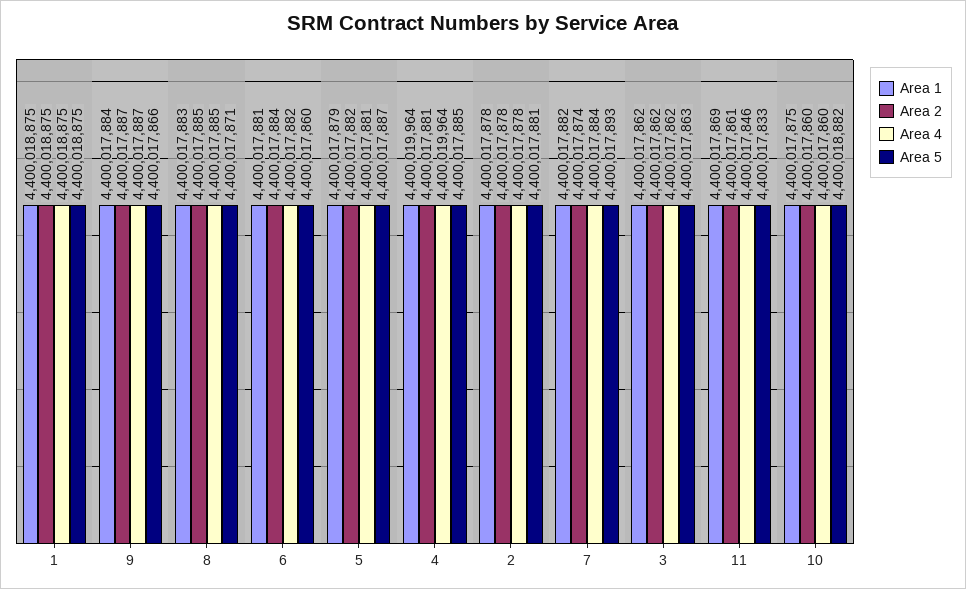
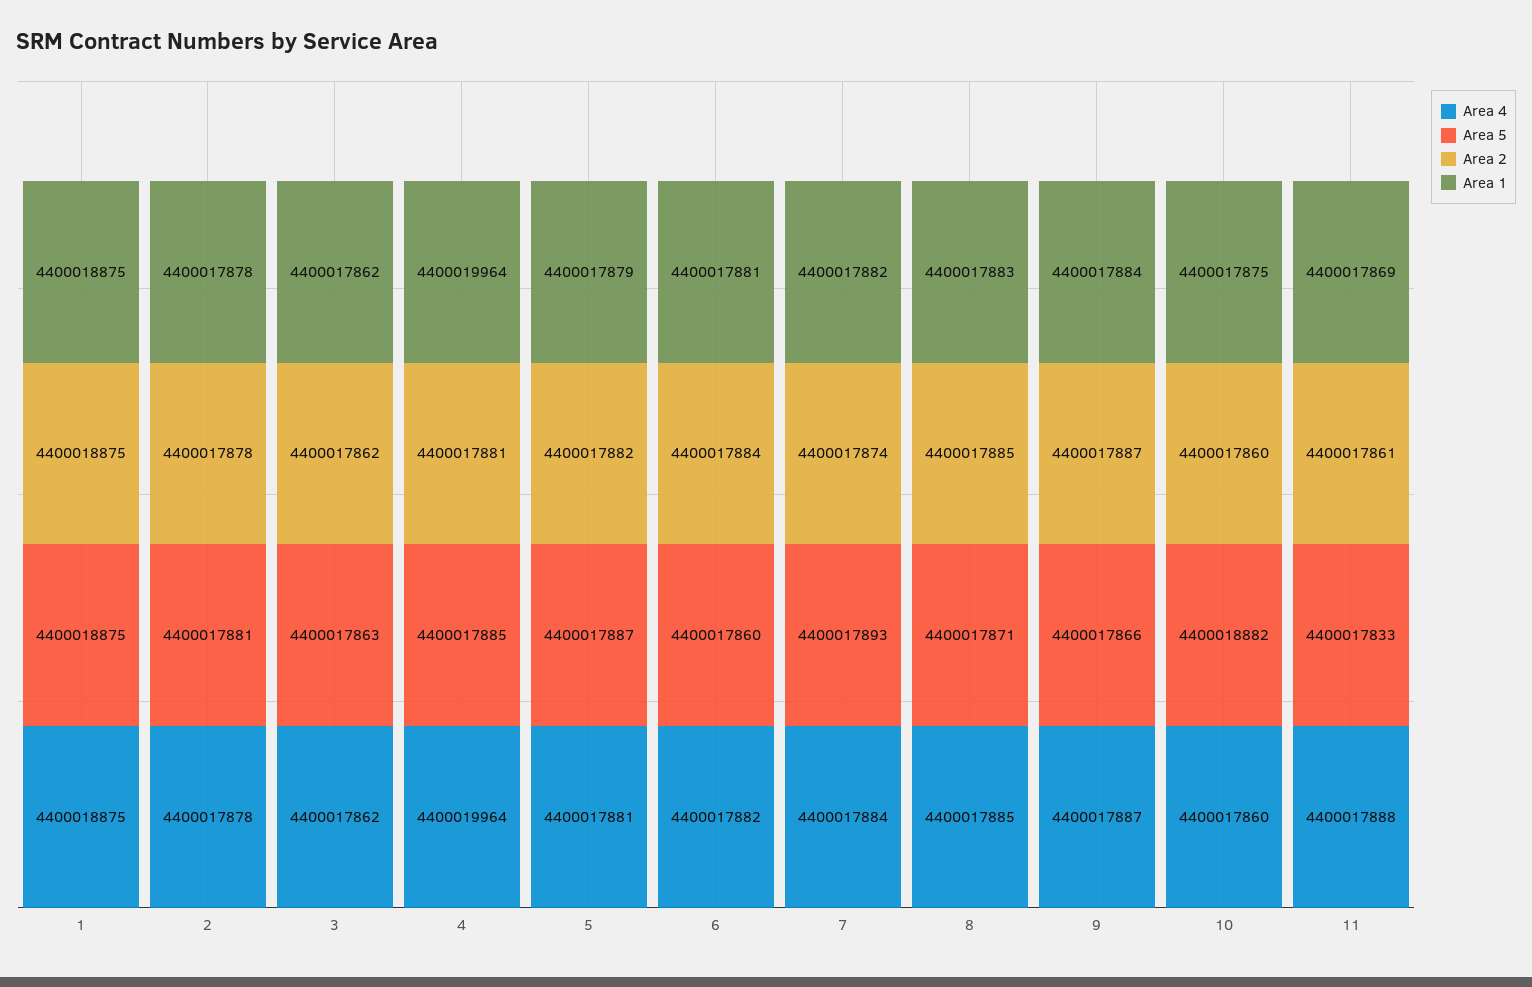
  {
    "Area 1": {
      "1": 4400018875,
      "9": 4400017884,
      "8": 4400017883,
      "6": 4400017881,
      "5": 4400017879,
      "4": 4400019964,
      "2": 4400017878,
      "7": 4400017882,
      "3": 4400017862,
      "11": 4400017869,
      "10": 4400017875
    },
    "Area 2": {
      "1": 4400018875,
      "9": 4400017887,
      "8": 4400017885,
      "6": 4400017884,
      "5": 4400017882,
      "4": 4400017881,
      "2": 4400017878,
      "7": 4400017874,
      "3": 4400017862,
      "11": 4400017861,
      "10": 4400017860
    },
    "Area 4": {
      "1": 4400018875,
      "9": 4400017887,
      "8": 4400017885,
      "6": 4400017882,
      "5": 4400017881,
      "4": 4400019964,
      "2": 4400017878,
      "7": 4400017884,
      "3": 4400017862,
-     "11": 4400017846,
+     "11": 4400017888,
      "10": 4400017860
    },
    "Area 5": {
      "1": 4400018875,
      "9": 4400017866,
      "8": 4400017871,
      "6": 4400017860,
      "5": 4400017887,
      "4": 4400017885,
      "2": 4400017881,
      "7": 4400017893,
      "3": 4400017863,
      "11": 4400017833,
      "10": 4400018882
    }
  }

